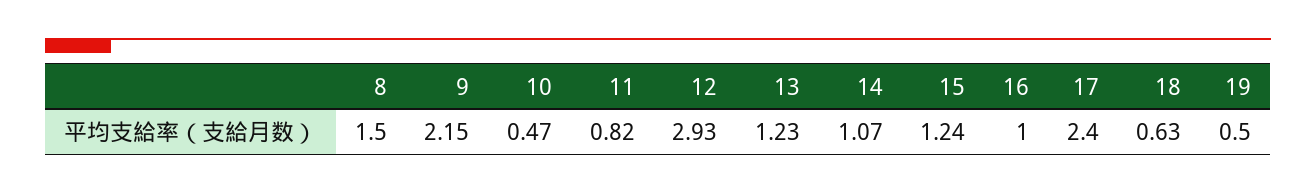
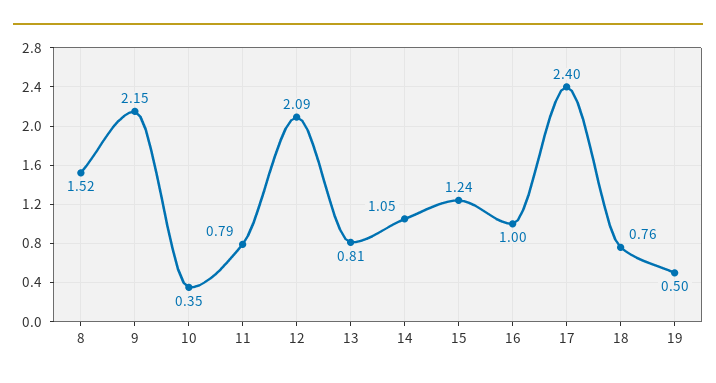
  {
-   "8": 1.5,
+   "8": 1.52,
    "9": 2.15,
-   "10": 0.47,
+   "10": 0.35,
-   "11": 0.82,
+   "11": 0.79,
-   "12": 2.93,
+   "12": 2.09,
-   "13": 1.23,
+   "13": 0.81,
-   "14": 1.07,
+   "14": 1.05,
    "15": 1.24,
    "16": 1,
    "17": 2.4,
-   "18": 0.63,
+   "18": 0.76,
    "19": 0.5
  }

